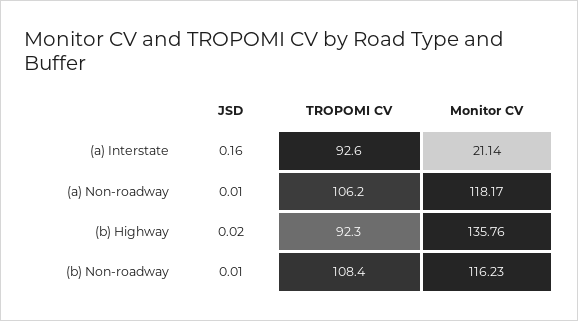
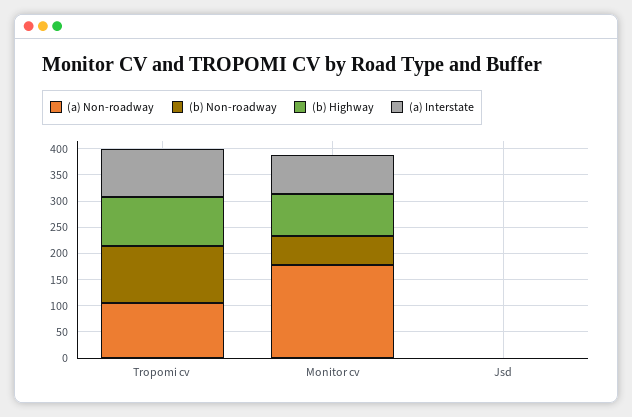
  {
    "(a) Interstate": {
      "JSD": 0.16,
      "TROPOMI CV": 92.6,
-     "Monitor CV": 21.14
+     "Monitor CV": 75
    },
    "(a) Non-roadway": {
      "JSD": 0.01,
      "TROPOMI CV": 106.2,
-     "Monitor CV": 118.17
+     "Monitor CV": 175
    },
    "(b) Highway": {
      "JSD": 0.02,
      "TROPOMI CV": 92.3,
-     "Monitor CV": 135.76
+     "Monitor CV": 75
    },
    "(b) Non-roadway": {
      "JSD": 0.01,
      "TROPOMI CV": 108.4,
-     "Monitor CV": 116.23
+     "Monitor CV": 50
    }
  }

